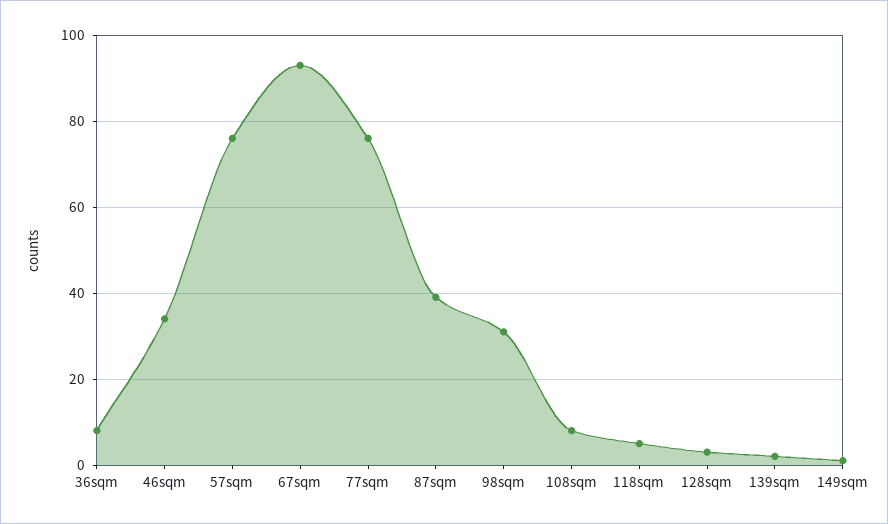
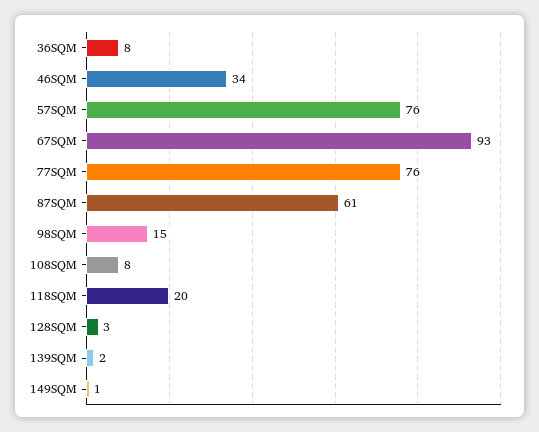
  {
    "36sqm": 8,
    "46sqm": 34,
    "57sqm": 76,
    "67sqm": 93,
    "77sqm": 76,
-   "87sqm": 40,
+   "87sqm": 61,
-   "98sqm": 30,
+   "98sqm": 15,
    "108sqm": 8,
-   "118sqm": 5,
+   "118sqm": 20,
    "128sqm": 3,
    "139sqm": 2,
    "149sqm": 1
  }

